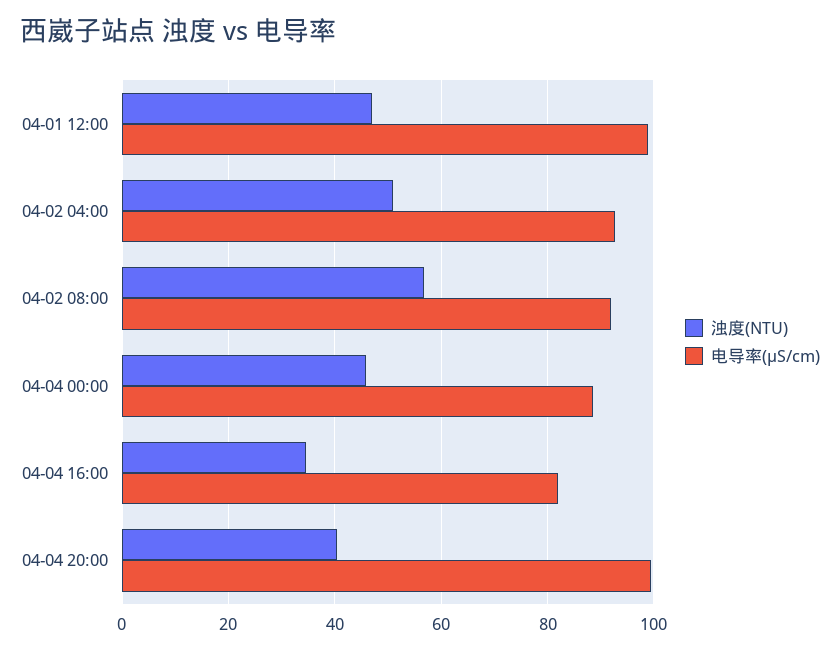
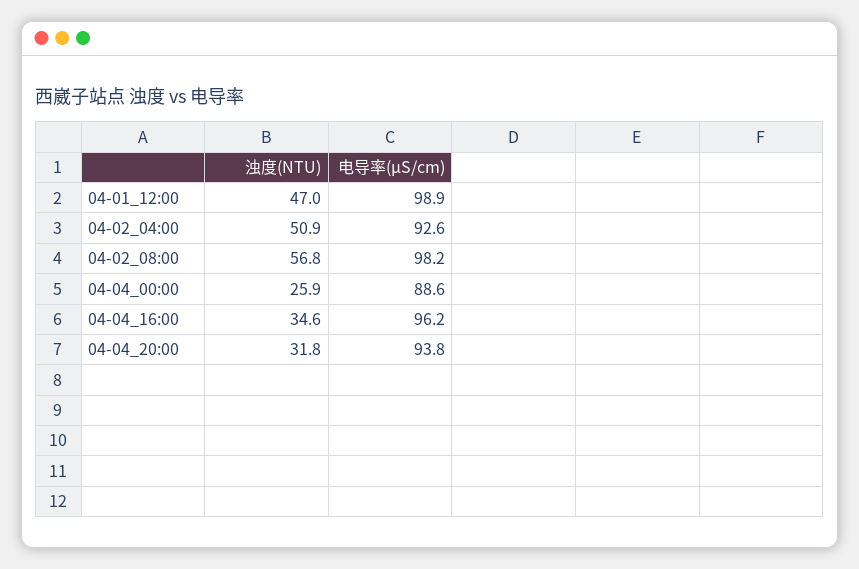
  {
    "浊度(NTU)": {
      "04-01 12:00": 47,
      "04-02 04:00": 50.9,
      "04-02 08:00": 56.8,
-     "04-04 00:00": 46,
+     "04-04 00:00": 25.9,
      "04-04 16:00": 34.6,
-     "04-04 20:00": 40
+     "04-04 20:00": 31.8
    },
    "电导率(μS/cm)": {
      "04-01 12:00": 98.9,
      "04-02 04:00": 92.6,
-     "04-02 08:00": 92,
+     "04-02 08:00": 98.2,
      "04-04 00:00": 88.6,
-     "04-04 16:00": 82,
+     "04-04 16:00": 96.2,
-     "04-04 20:00": 100
+     "04-04 20:00": 93.8
    }
  }

